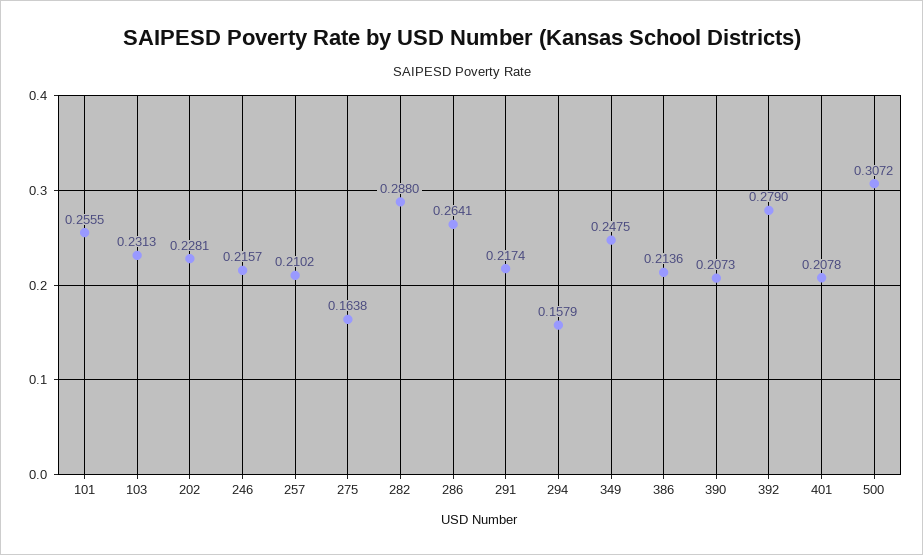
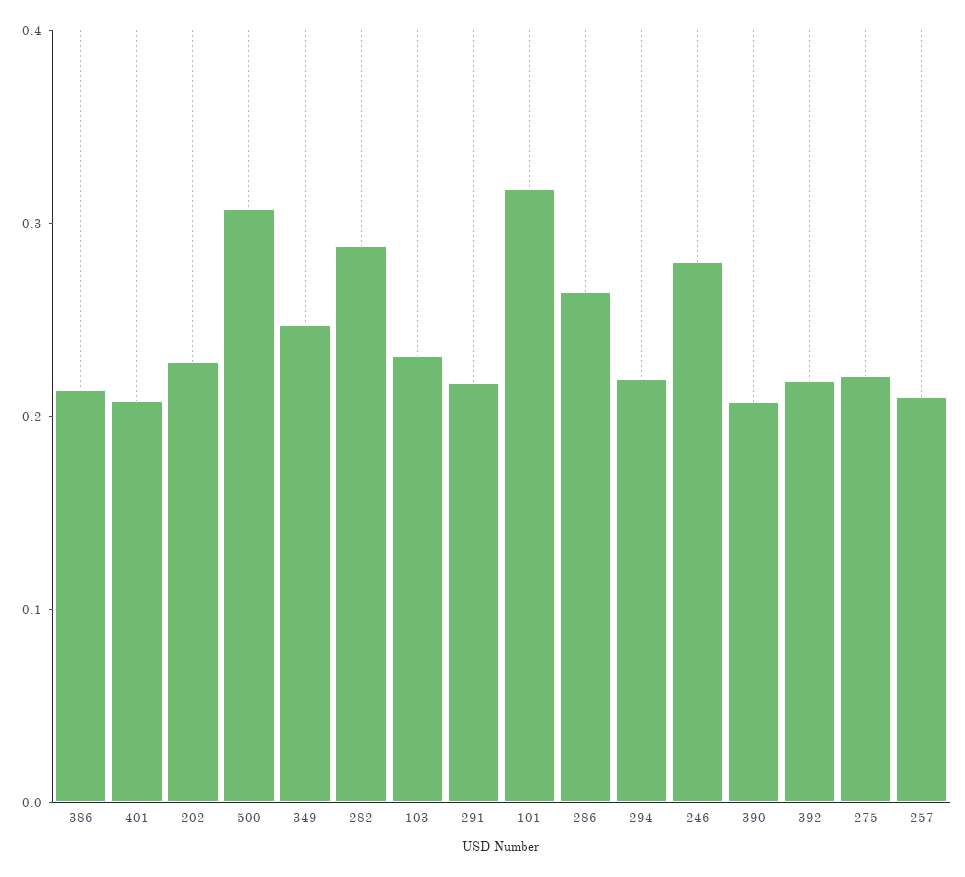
  {
-   "101": 0.2555,
+   "101": 0.32,
    "103": 0.2313,
    "202": 0.2281,
-   "246": 0.2157,
+   "246": 0.28,
    "257": 0.2102,
-   "275": 0.1638,
+   "275": 0.22,
    "282": 0.288,
    "286": 0.2641,
    "291": 0.2174,
-   "294": 0.1579,
+   "294": 0.22,
    "349": 0.2475,
    "386": 0.2136,
    "390": 0.2073,
-   "392": 0.279,
+   "392": 0.22,
    "401": 0.2078,
    "500": 0.3072
  }

